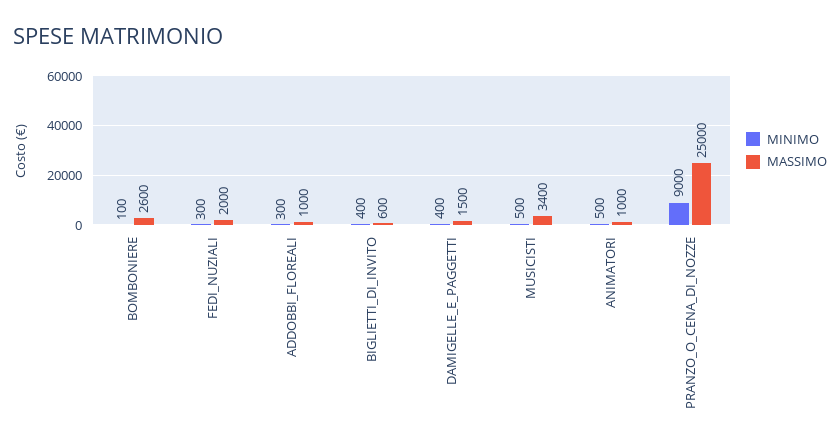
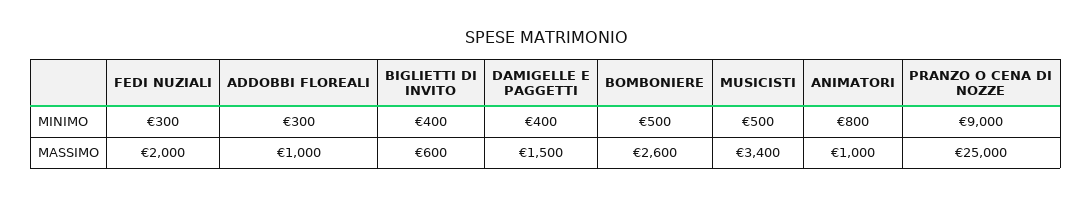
  {
    "MINIMO": {
-     "BOMBONIERE": 100,
+     "BOMBONIERE": 500,
      "FEDI_NUZIALI": 300,
      "ADDOBBI_FLOREALI": 300,
      "BIGLIETTI_DI_INVITO": 400,
      "DAMIGELLE_E_PAGGETTI": 400,
      "MUSICISTI": 500,
-     "ANIMATORI": 500,
+     "ANIMATORI": 800,
      "PRANZO_O_CENA_DI_NOZZE": 9000
    },
    "MASSIMO": {
      "BOMBONIERE": 2600,
      "FEDI_NUZIALI": 2000,
      "ADDOBBI_FLOREALI": 1000,
      "BIGLIETTI_DI_INVITO": 600,
      "DAMIGELLE_E_PAGGETTI": 1500,
      "MUSICISTI": 3400,
      "ANIMATORI": 1000,
      "PRANZO_O_CENA_DI_NOZZE": 25000
    }
  }

